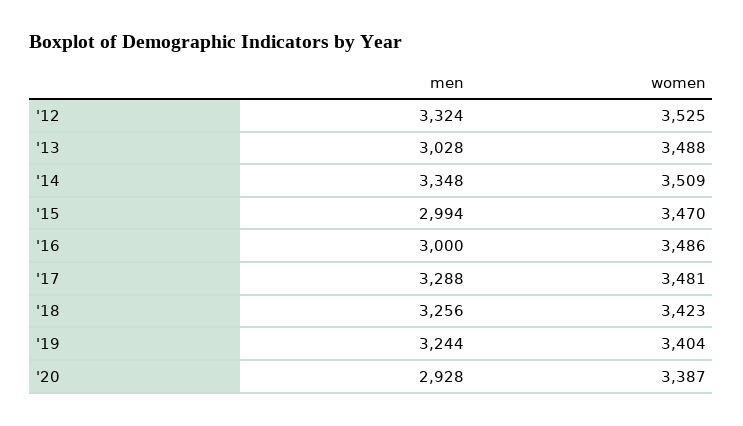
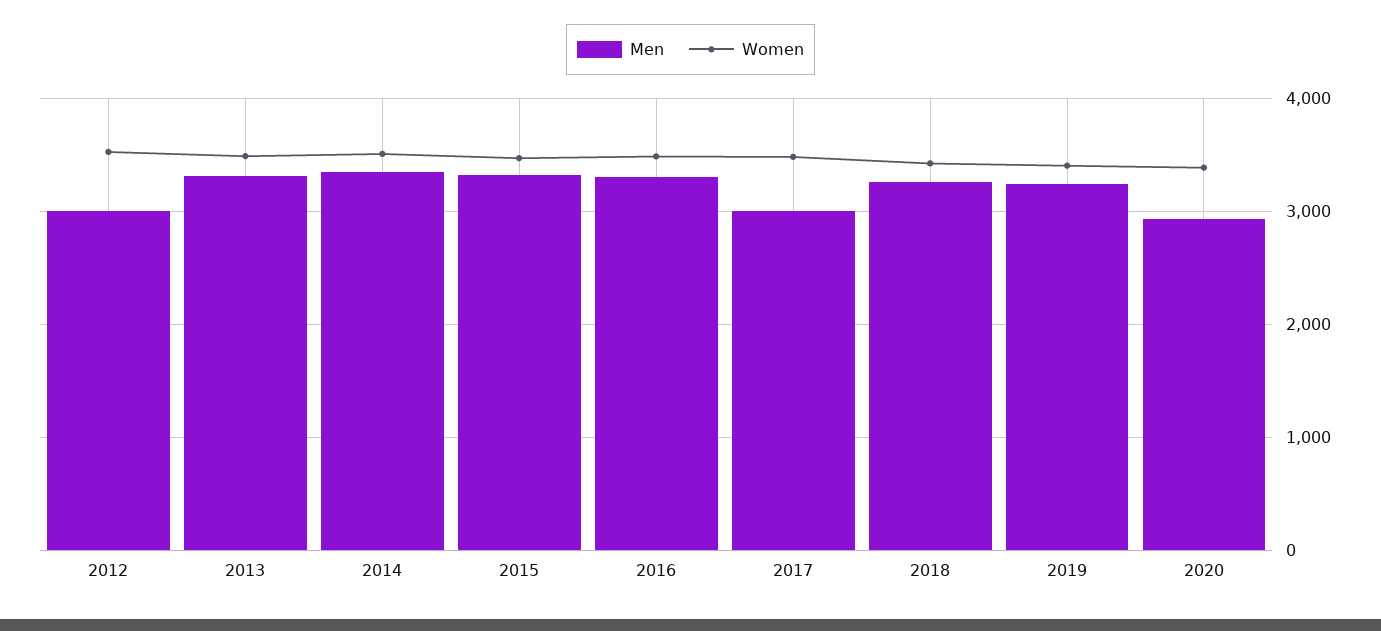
  {
    "men": {
-     "'12": 3324,
+     "'12": 3000,
-     "'13": 3028,
+     "'13": 3300,
      "'14": 3348,
-     "'15": 2994,
+     "'15": 3300,
-     "'16": 3000,
+     "'16": 3300,
-     "'17": 3288,
+     "'17": 3000,
      "'18": 3256,
      "'19": 3244,
      "'20": 2928
    },
    "women": {
      "'12": 3525,
      "'13": 3488,
      "'14": 3509,
      "'15": 3470,
      "'16": 3486,
      "'17": 3481,
      "'18": 3423,
      "'19": 3404,
      "'20": 3387
    }
  }

